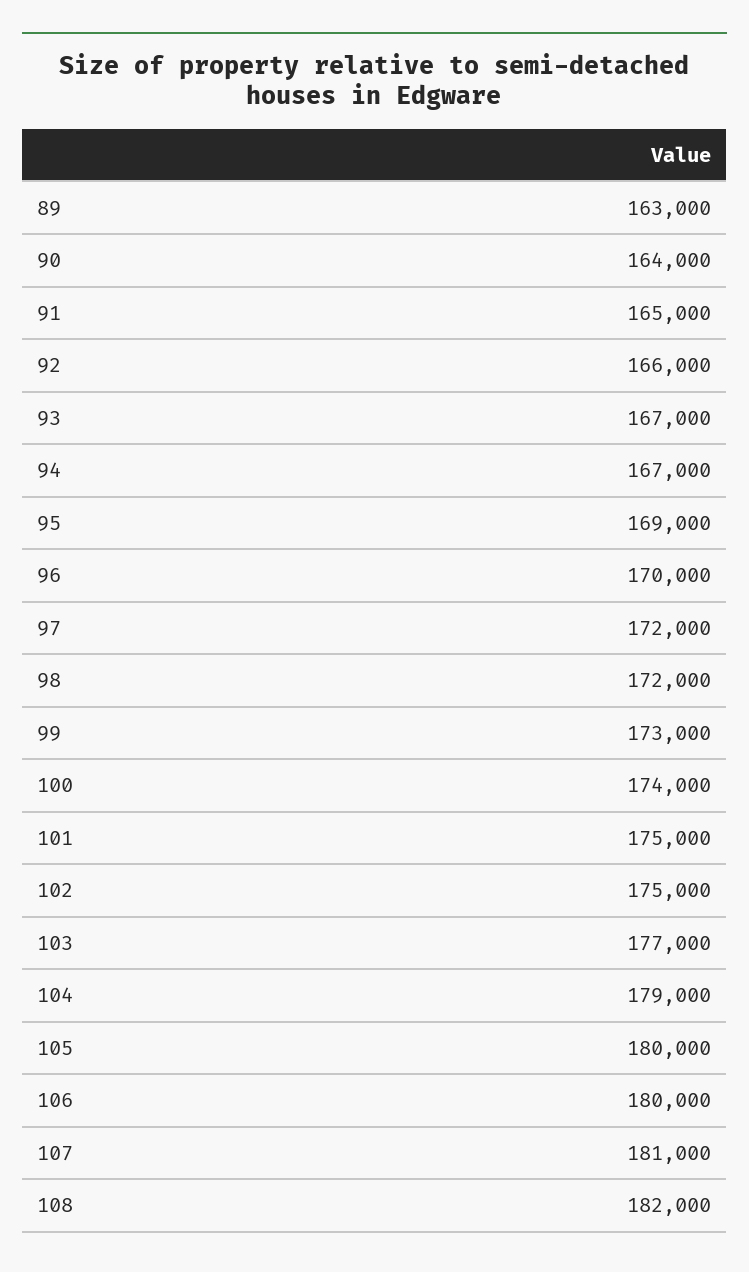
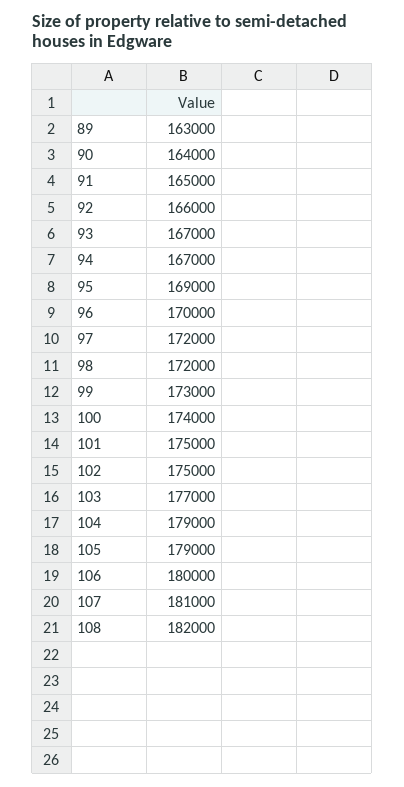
  {
    "89": 163000,
    "90": 164000,
    "91": 165000,
    "92": 166000,
    "93": 167000,
    "94": 167000,
    "95": 169000,
    "96": 170000,
    "97": 172000,
    "98": 172000,
    "99": 173000,
    "100": 174000,
    "101": 175000,
    "102": 175000,
    "103": 177000,
    "104": 179000,
-   "105": 180000,
+   "105": 179000,
    "106": 180000,
    "107": 181000,
    "108": 182000
  }

